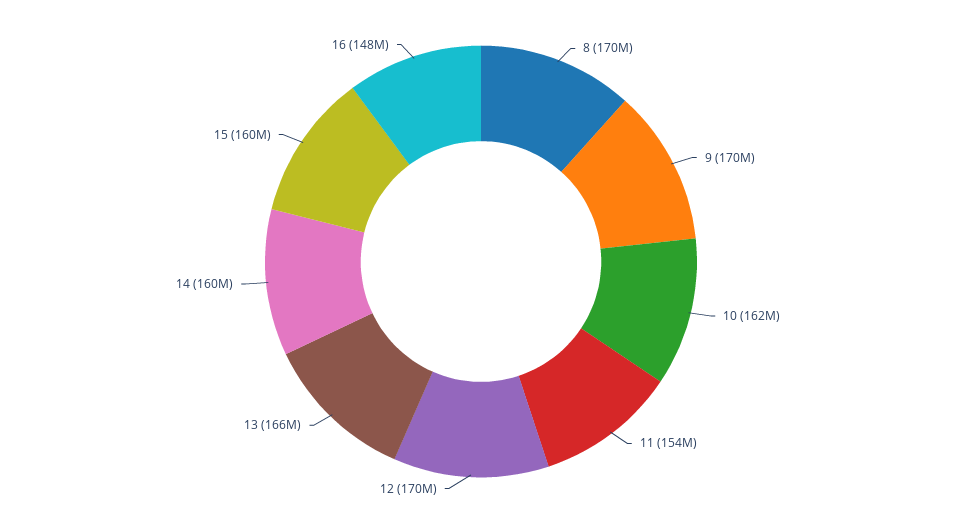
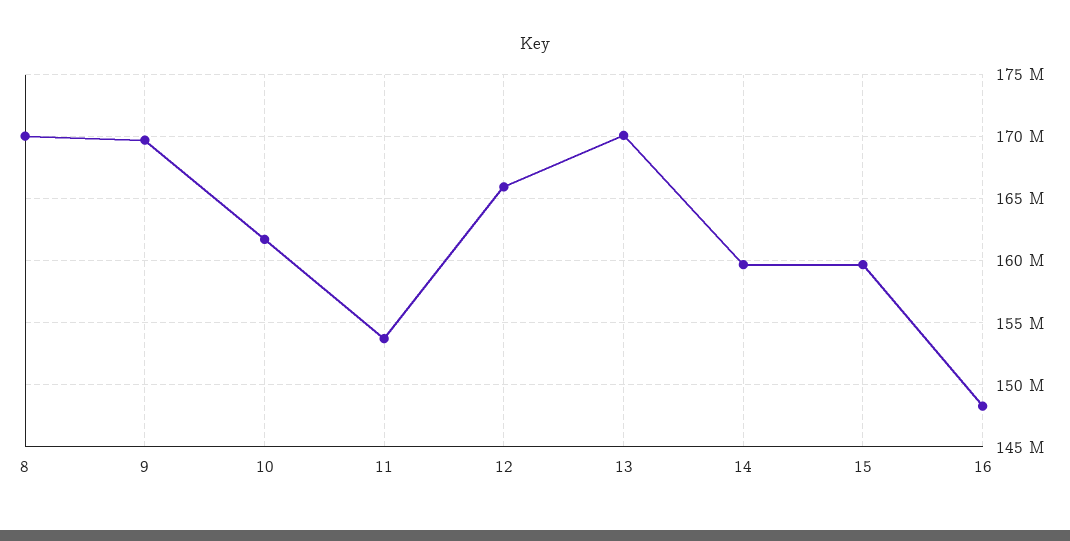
  {
    "8": 170000000,
    "9": 170000000,
    "10": 162000000,
    "11": 154000000,
-   "12": 170000000,
+   "12": 166000000,
-   "13": 166000000,
+   "13": 170000000,
    "14": 160000000,
    "15": 160000000,
    "16": 148000000
  }

